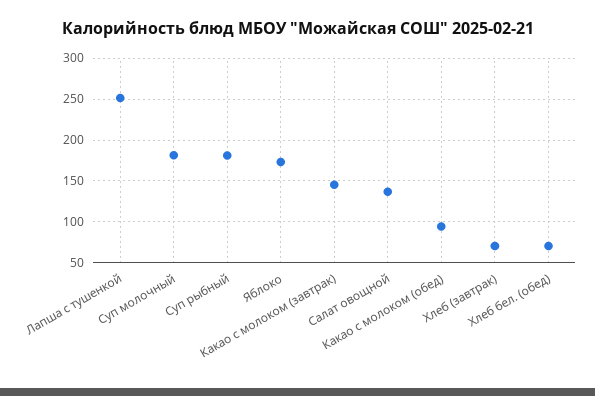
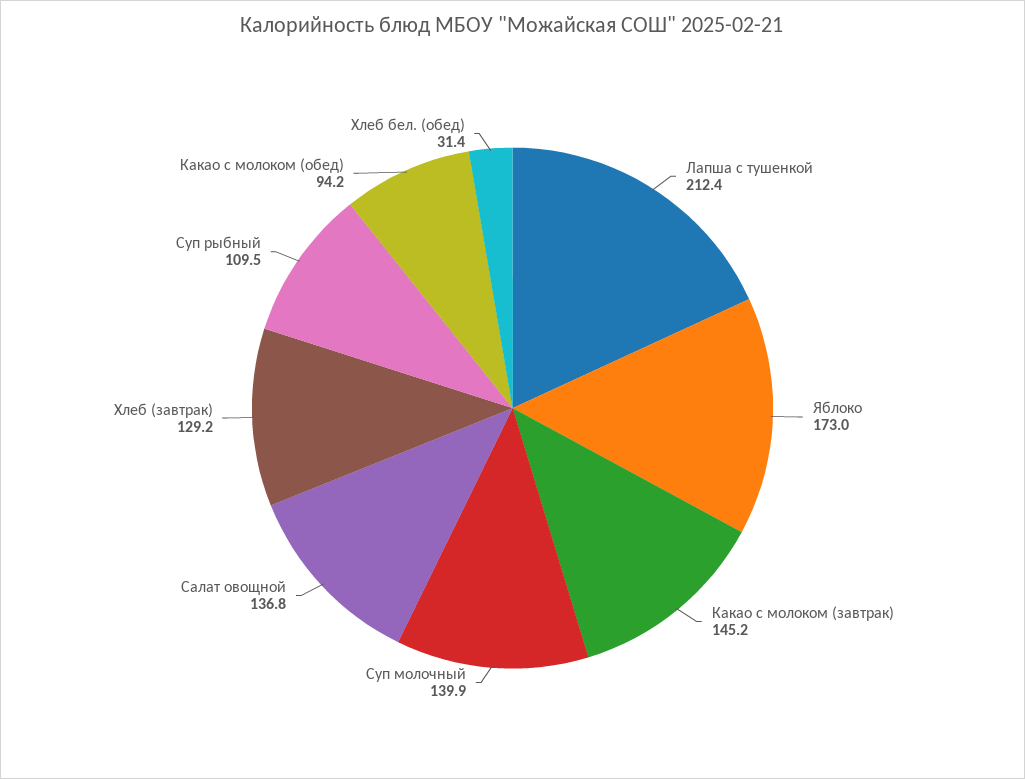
  {
-   "Лапша с тушенкой": 250,
+   "Лапша с тушенкой": 212.4,
-   "Суп молочный": 180,
+   "Суп молочный": 139.9,
-   "Суп рыбный": 180,
+   "Суп рыбный": 109.5,
    "Яблоко": 173,
    "Какао с молоком (завтрак)": 145.2,
    "Салат овощной": 136.8,
    "Какао с молоком (обед)": 94.2,
-   "Хлеб (завтрак)": 70,
+   "Хлеб (завтрак)": 129.2,
-   "Хлеб бел. (обед)": 70
+   "Хлеб бел. (обед)": 31.4
  }

